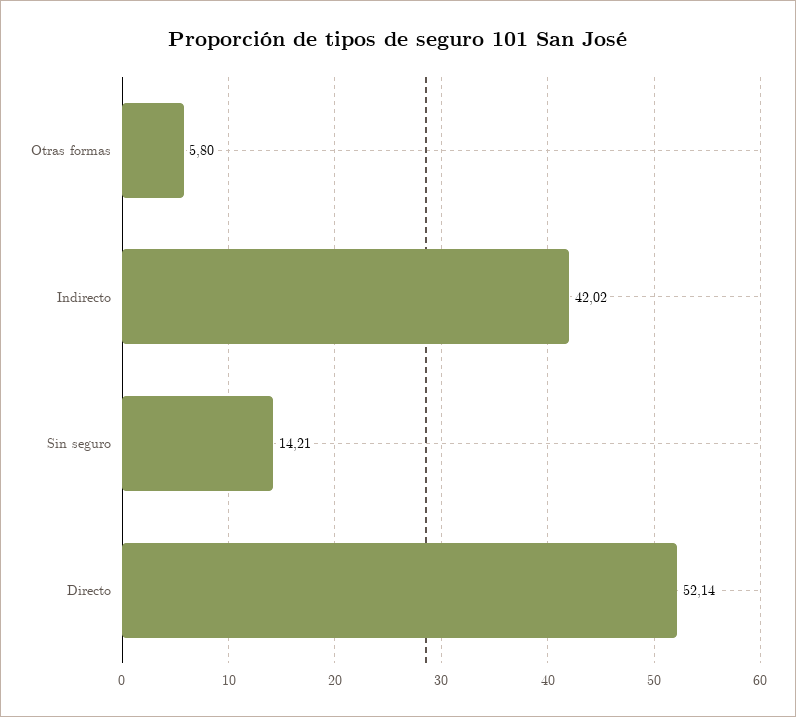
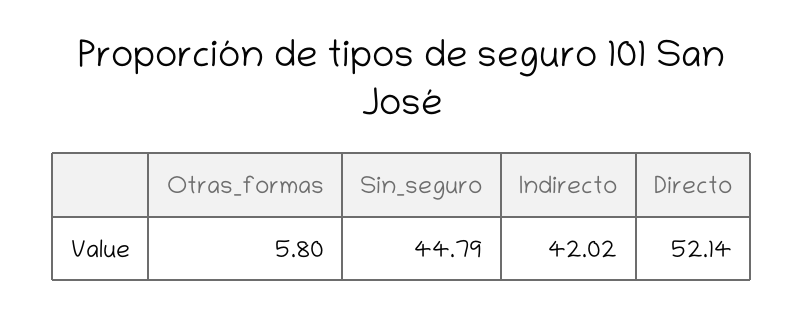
  {
    "Otras formas": 5.8,
    "Indirecto": 42.02,
-   "Sin seguro": 14.21,
+   "Sin seguro": 44.79,
    "Directo": 52.14
  }

